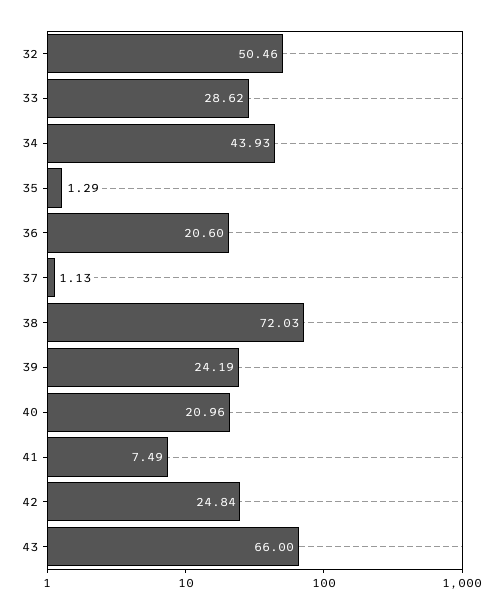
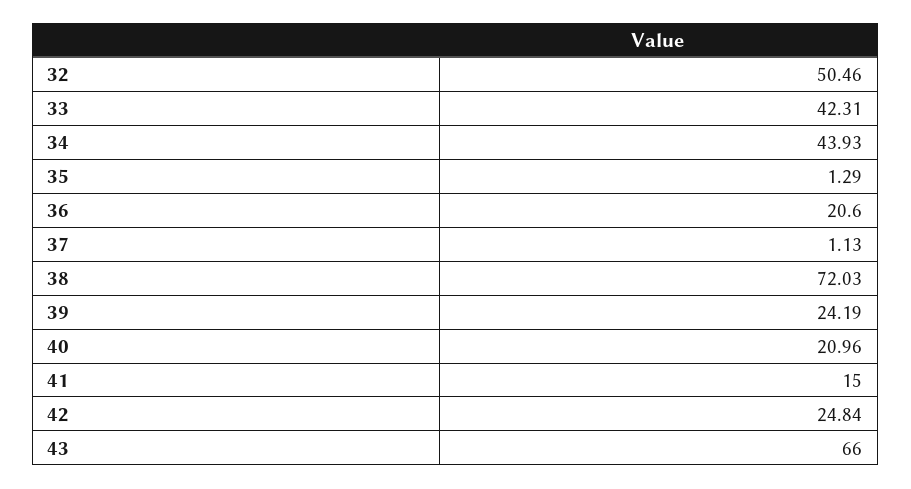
  {
    "32": 50.46,
-   "33": 28.62,
+   "33": 42.31,
    "34": 43.93,
    "35": 1.29,
    "36": 20.6,
    "37": 1.13,
    "38": 72.03,
    "39": 24.19,
    "40": 20.96,
-   "41": 7.49,
+   "41": 15,
    "42": 24.84,
    "43": 66
  }

